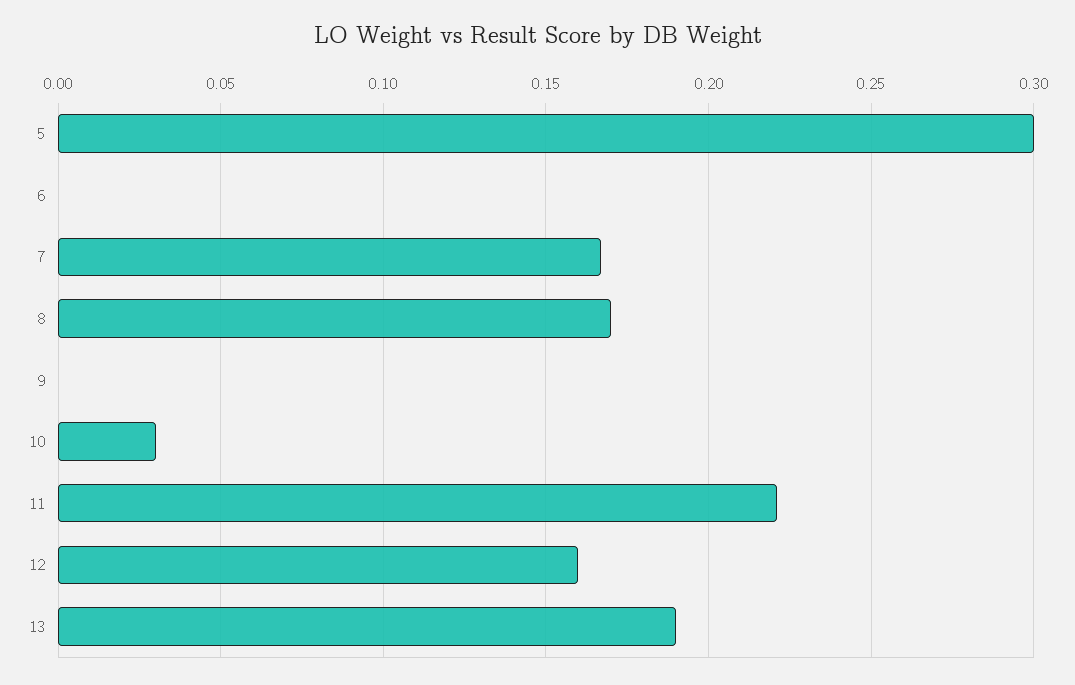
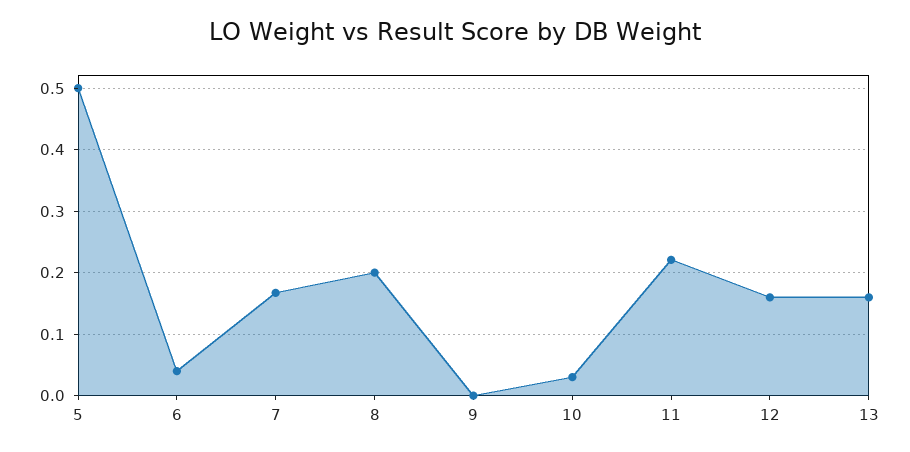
  {
-   "5": 0.3,
+   "5": 0.5,
-   "6": 0,
+   "6": 0.04,
    "7": 0.165,
-   "8": 0.17,
+   "8": 0.2,
    "9": 0,
    "10": 0.03,
    "11": 0.22,
    "12": 0.16,
-   "13": 0.19
+   "13": 0.16
  }

